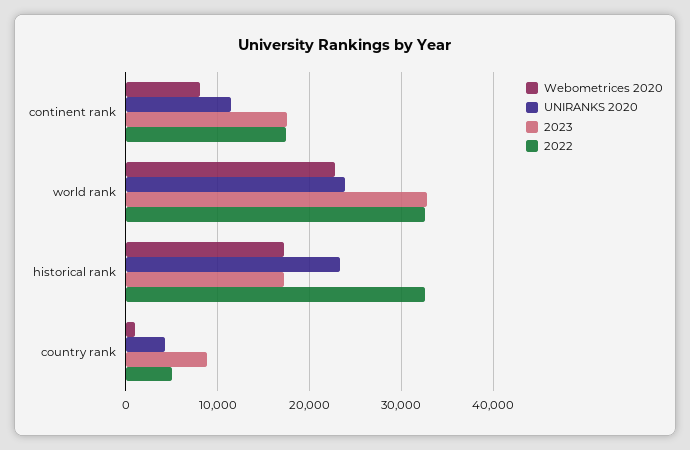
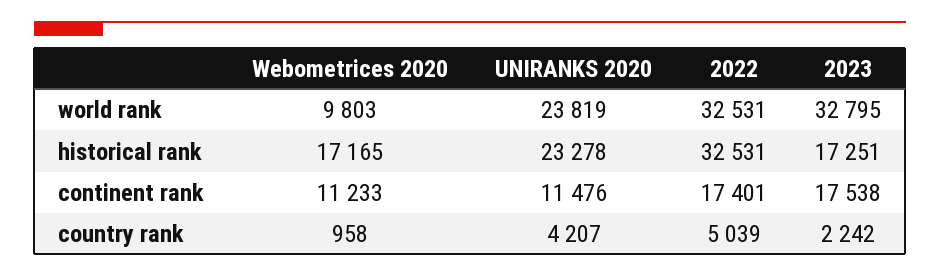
  {
    "Webometrices 2020": {
-     "continent rank": 8000,
+     "continent rank": 11233,
-     "world rank": 23000,
+     "world rank": 9803,
      "historical rank": 17165,
      "country rank": 958
    },
    "UNIRANKS 2020": {
      "continent rank": 11476,
      "world rank": 23819,
      "historical rank": 23278,
      "country rank": 4207
    },
    "2023": {
      "continent rank": 17538,
      "world rank": 32795,
      "historical rank": 17251,
-     "country rank": 9000
+     "country rank": 2242
    },
    "2022": {
      "continent rank": 17401,
      "world rank": 32531,
      "historical rank": 32531,
      "country rank": 5039
    }
  }

